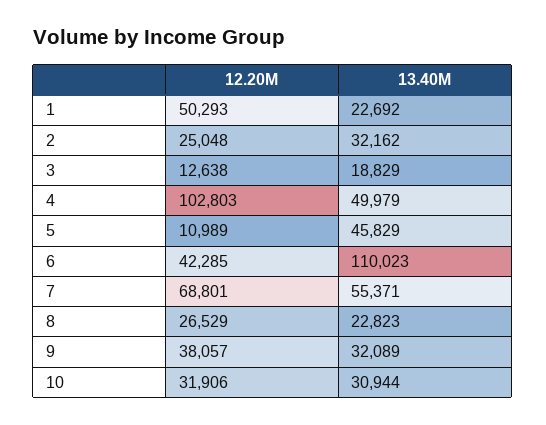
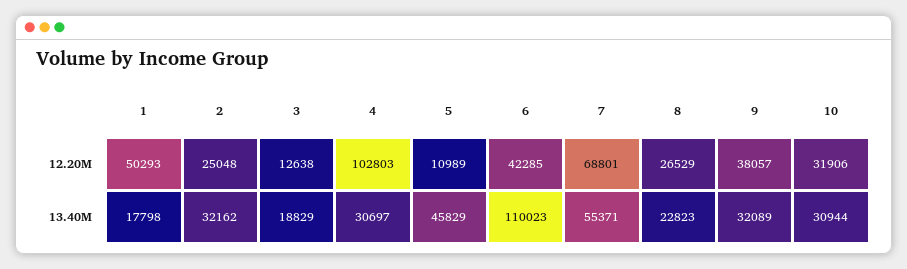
  {
    "12.20M": {
      "1": 50293,
      "2": 25048,
      "3": 12638,
      "4": 102803,
      "5": 10989,
      "6": 42285,
      "7": 68801,
      "8": 26529,
      "9": 38057,
      "10": 31906
    },
    "13.40M": {
-     "1": 22692,
+     "1": 17798,
      "2": 32162,
      "3": 18829,
-     "4": 49979,
+     "4": 30697,
      "5": 45829,
      "6": 110023,
      "7": 55371,
      "8": 22823,
      "9": 32089,
      "10": 30944
    }
  }

